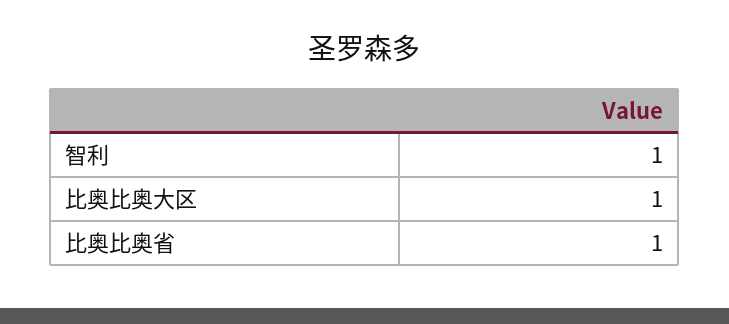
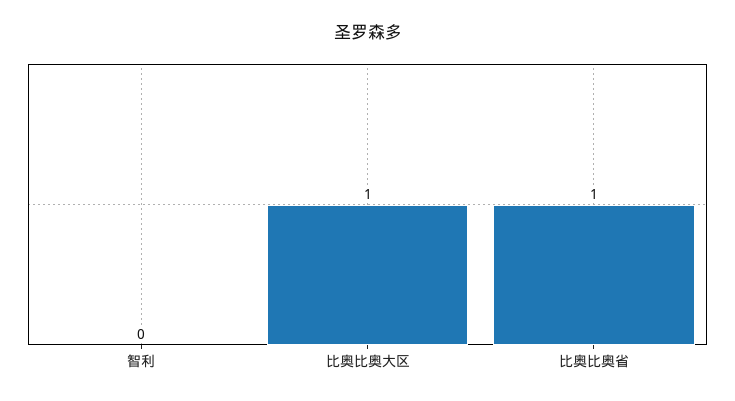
  {
-   "智利": 1,
+   "智利": 0,
    "比奥比奥大区": 1,
    "比奥比奥省": 1
  }

